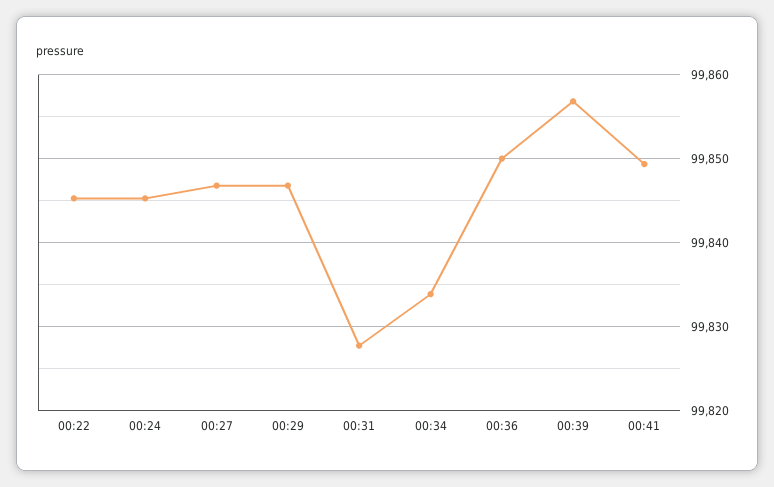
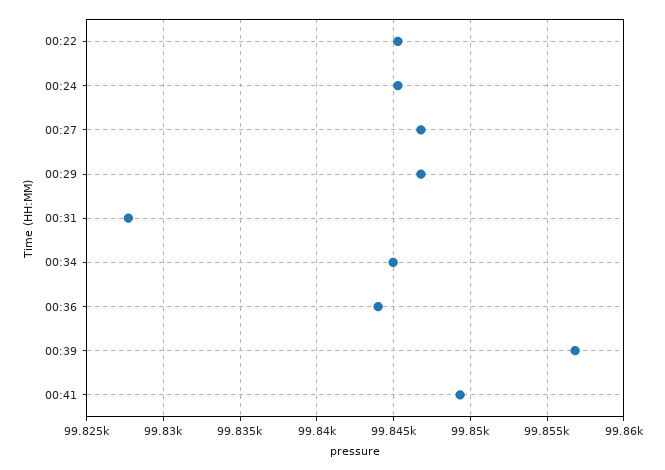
  {
    "00:22": 99845.5,
    "00:24": 99845.5,
    "00:27": 99847,
    "00:29": 99847,
    "00:31": 99827.5,
-   "00:34": 99834,
+   "00:34": 99845,
-   "00:36": 99850,
+   "00:36": 99844,
    "00:39": 99857,
    "00:41": 99849.5
  }

